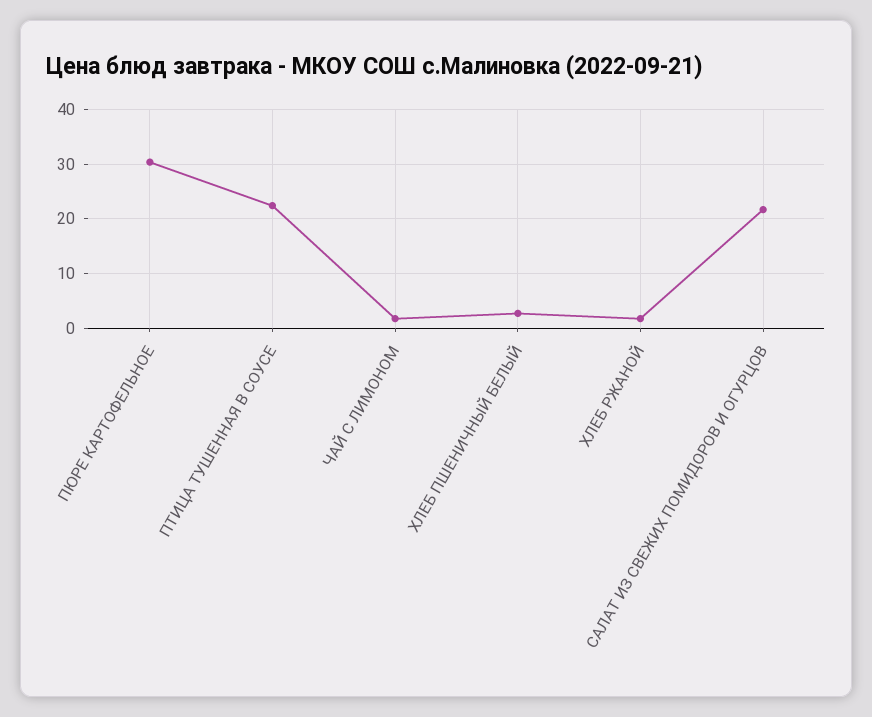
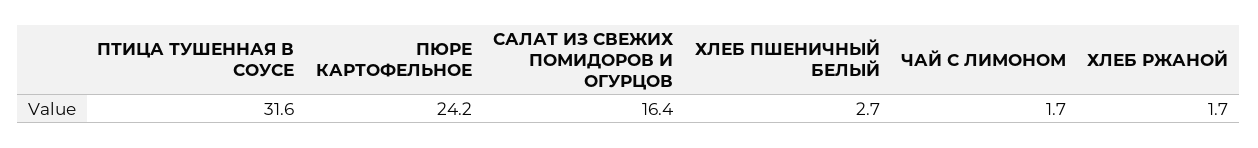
  {
-   "ПЮРЕ КАРТОФЕЛЬНОЕ": 30,
+   "ПЮРЕ КАРТОФЕЛЬНОЕ": 24.2,
-   "ПТИЦА ТУШЕННАЯ В СОУСЕ": 22,
+   "ПТИЦА ТУШЕННАЯ В СОУСЕ": 31.6,
    "ЧАЙ С ЛИМОНОМ": 1.7,
    "ХЛЕБ ПШЕНИЧНЫЙ БЕЛЫЙ": 2.7,
    "ХЛЕБ РЖАНОЙ": 1.7,
-   "САЛАТ ИЗ СВЕЖИХ ПОМИДОРОВ И ОГУРЦОВ": 22
+   "САЛАТ ИЗ СВЕЖИХ ПОМИДОРОВ И ОГУРЦОВ": 16.4
  }

